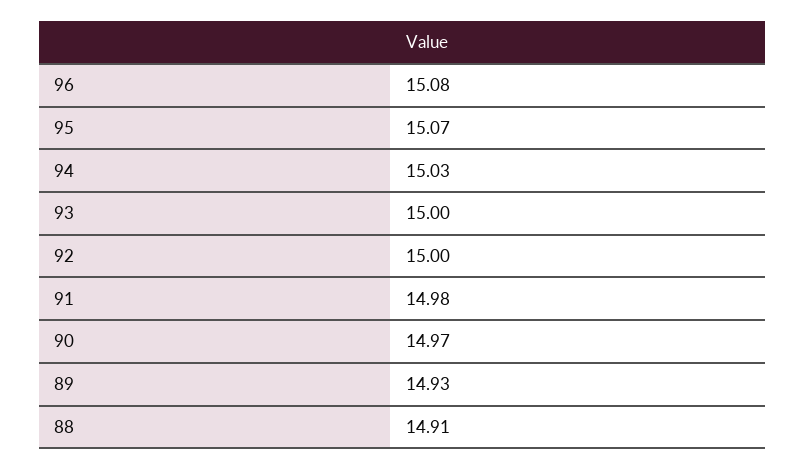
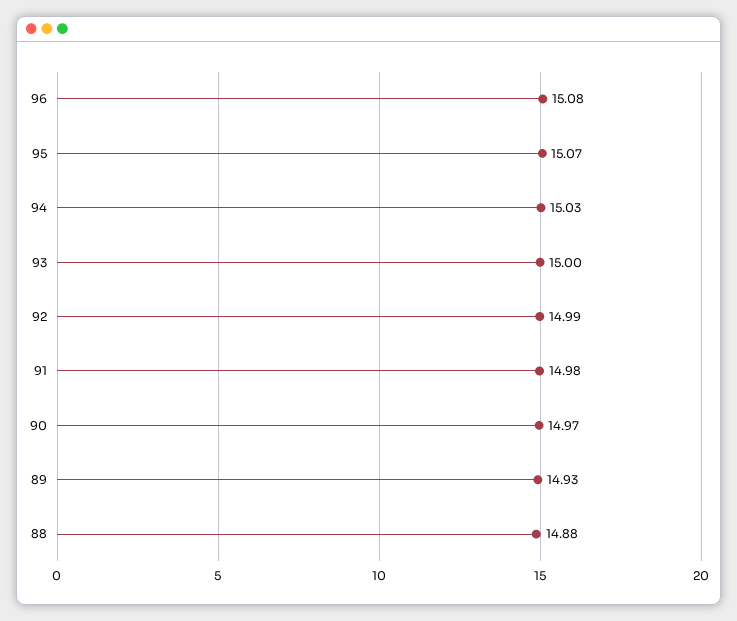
  {
    "96": 15.08,
    "95": 15.07,
    "94": 15.03,
    "93": 15,
-   "92": 15,
+   "92": 14.99,
    "91": 14.98,
    "90": 14.97,
    "89": 14.93,
-   "88": 14.91
+   "88": 14.88
  }

